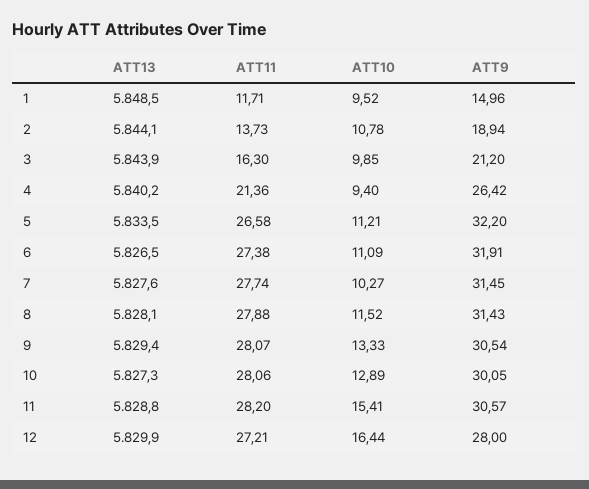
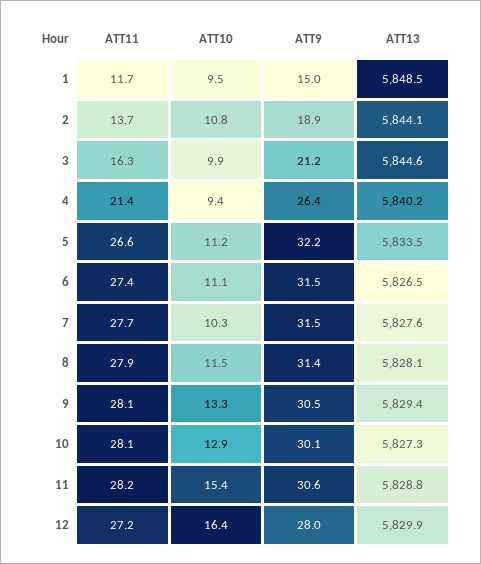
  {
    "ATT13": {
      "1": 5848.5,
      "2": 5844.1,
-     "3": 5843.9,
+     "3": 5844.6,
      "4": 5840.2,
      "5": 5833.5,
      "6": 5826.5,
      "7": 5827.6,
      "8": 5828.1,
      "9": 5829.4,
      "10": 5827.3,
      "11": 5828.8,
      "12": 5829.9
    },
    "ATT11": {
      "1": 11.71,
      "2": 13.73,
      "3": 16.3,
      "4": 21.36,
      "5": 26.58,
      "6": 27.38,
      "7": 27.74,
      "8": 27.88,
      "9": 28.07,
      "10": 28.06,
      "11": 28.2,
      "12": 27.21
    },
    "ATT10": {
      "1": 9.52,
      "2": 10.78,
      "3": 9.85,
      "4": 9.4,
      "5": 11.21,
      "6": 11.09,
      "7": 10.27,
      "8": 11.52,
      "9": 13.33,
      "10": 12.89,
      "11": 15.41,
      "12": 16.44
    },
    "ATT9": {
      "1": 14.96,
      "2": 18.94,
      "3": 21.2,
      "4": 26.42,
      "5": 32.2,
-     "6": 31.91,
+     "6": 31.5,
      "7": 31.45,
      "8": 31.43,
      "9": 30.54,
      "10": 30.05,
      "11": 30.57,
      "12": 28
    }
  }

